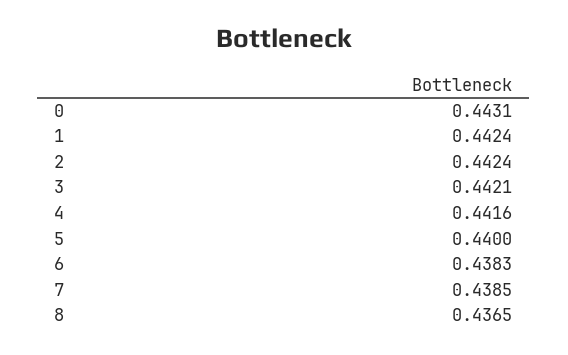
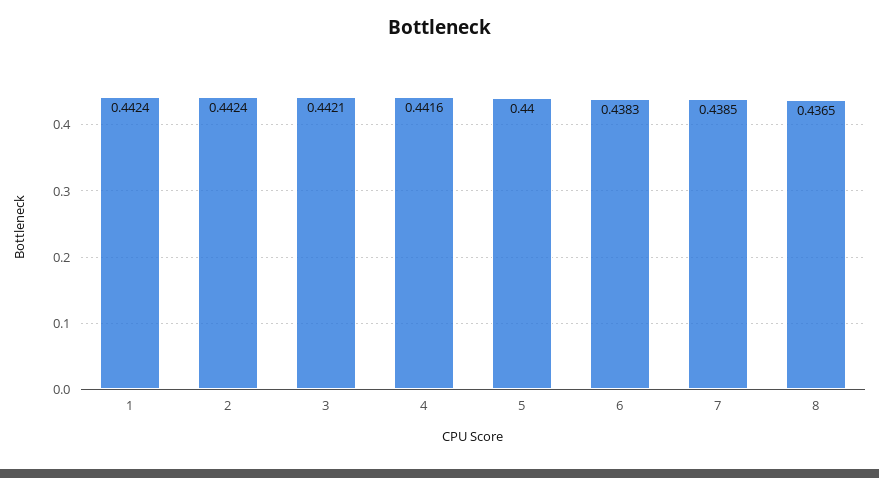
  {
-   "0": 0.4431,
    "1": 0.4424,
    "2": 0.4424,
    "3": 0.4421,
    "4": 0.4416,
    "5": 0.44,
    "6": 0.4383,
    "7": 0.4385,
    "8": 0.4365
  }

